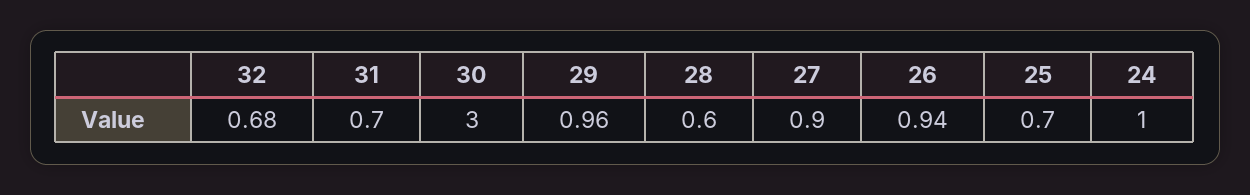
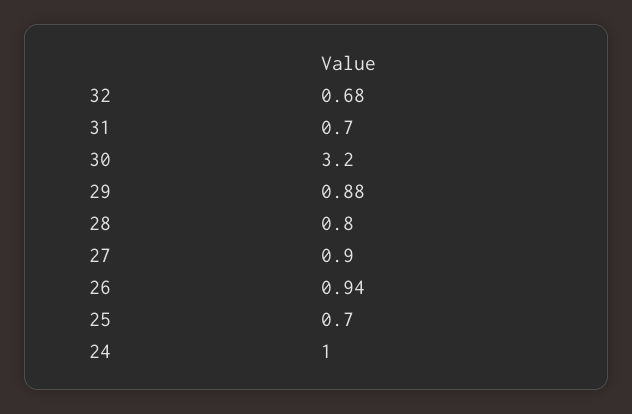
  {
    "32": 0.68,
    "31": 0.7,
-   "30": 3,
+   "30": 3.2,
-   "29": 0.96,
+   "29": 0.88,
-   "28": 0.6,
+   "28": 0.8,
    "27": 0.9,
    "26": 0.94,
    "25": 0.7,
    "24": 1
  }

